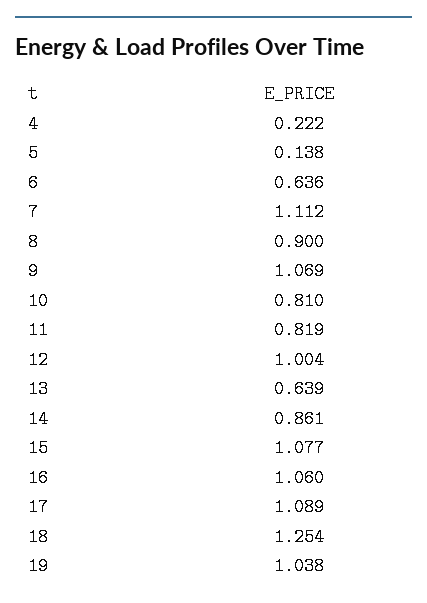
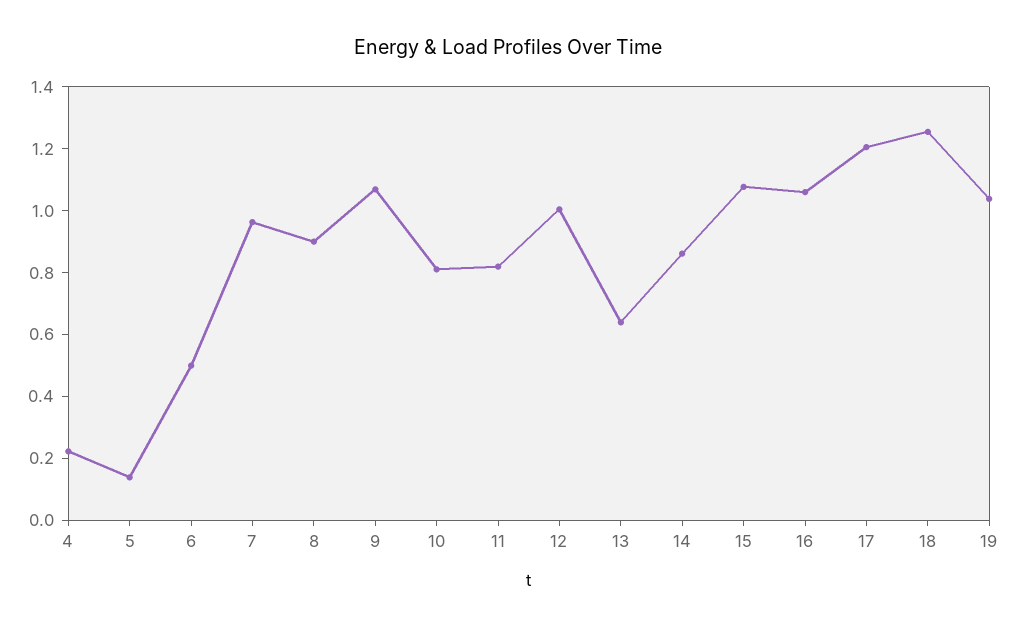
  {
    "4": 0.222,
    "5": 0.138,
-   "6": 0.636,
+   "6": 0.5,
-   "7": 1.112,
+   "7": 0.95,
    "8": 0.9,
    "9": 1.069,
    "10": 0.81,
    "11": 0.819,
    "12": 1.004,
    "13": 0.639,
    "14": 0.861,
    "15": 1.077,
    "16": 1.06,
-   "17": 1.089,
+   "17": 1.2,
    "18": 1.254,
    "19": 1.038
  }

